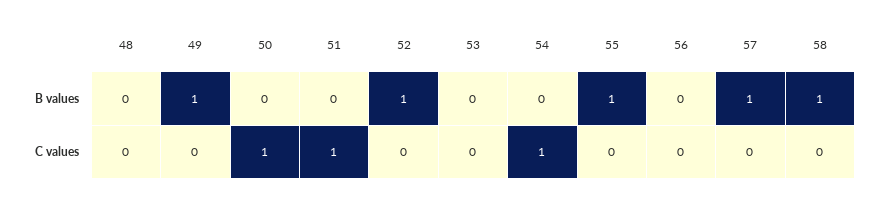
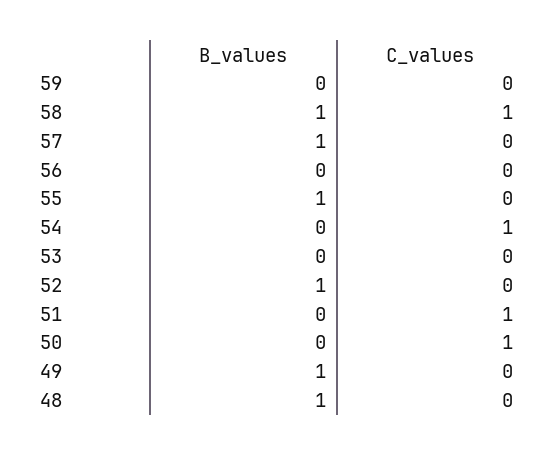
  {
    "48": {
-     "B values": 0,
+     "B values": 1,
      "C values": 0
    },
    "49": {
      "B values": 1,
      "C values": 0
    },
    "50": {
      "B values": 0,
      "C values": 1
    },
    "51": {
      "B values": 0,
      "C values": 1
    },
    "52": {
      "B values": 1,
      "C values": 0
    },
    "53": {
      "B values": 0,
      "C values": 0
    },
    "54": {
      "B values": 0,
      "C values": 1
    },
    "55": {
      "B values": 1,
      "C values": 0
    },
    "56": {
      "B values": 0,
      "C values": 0
    },
    "57": {
      "B values": 1,
      "C values": 0
    },
    "58": {
      "B values": 1,
-     "C values": 0
+     "C values": 1
-   }
+   },
+   "59": {
+     "B values": 0,
+     "C values": 0
+   }
  }

